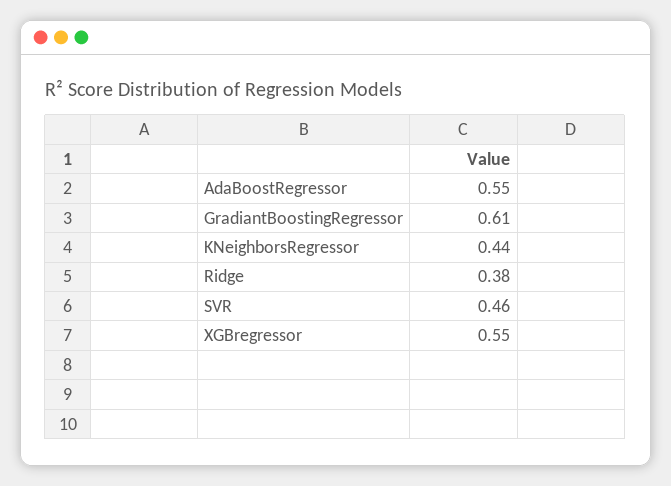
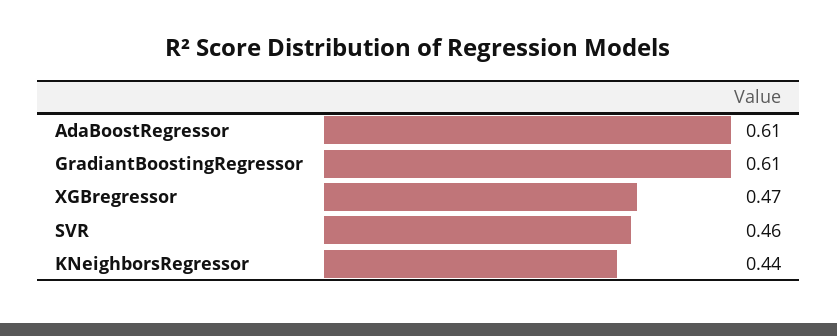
  {
-   "AdaBoostRegressor": 0.55,
+   "AdaBoostRegressor": 0.61,
    "GradiantBoostingRegressor": 0.61,
    "KNeighborsRegressor": 0.44,
-   "Ridge": 0.38,
    "SVR": 0.46,
-   "XGBregressor": 0.55
+   "XGBregressor": 0.47
  }

